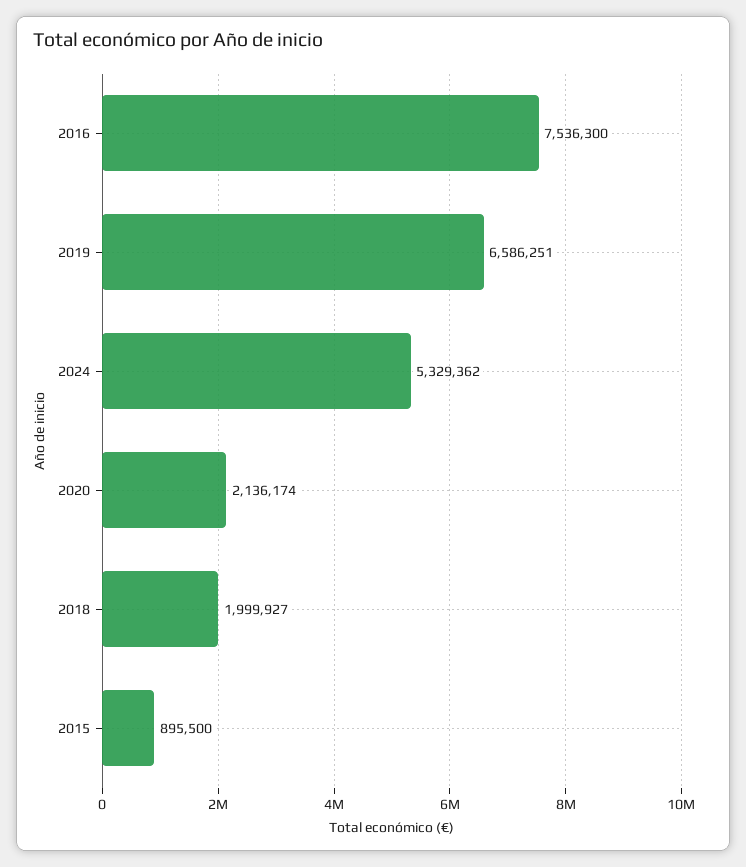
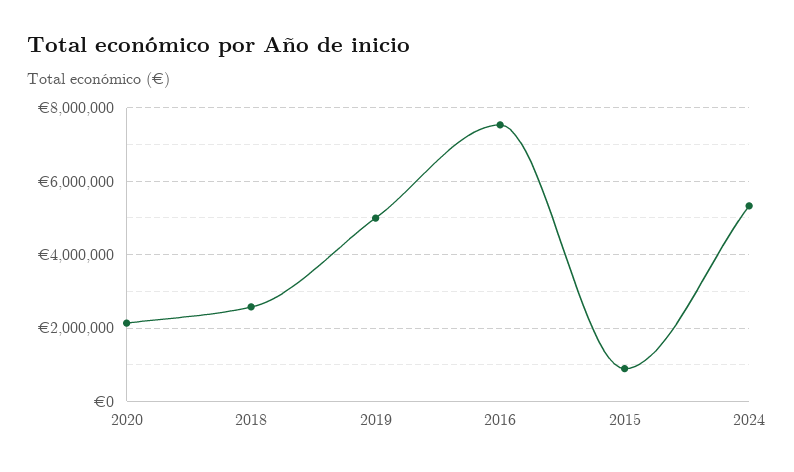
  {
    "2016": 7536300,
-   "2019": 6586251,
+   "2019": 5000000,
    "2024": 5329362,
    "2020": 2136174,
-   "2018": 1999927,
+   "2018": 2600000,
    "2015": 895500
  }

